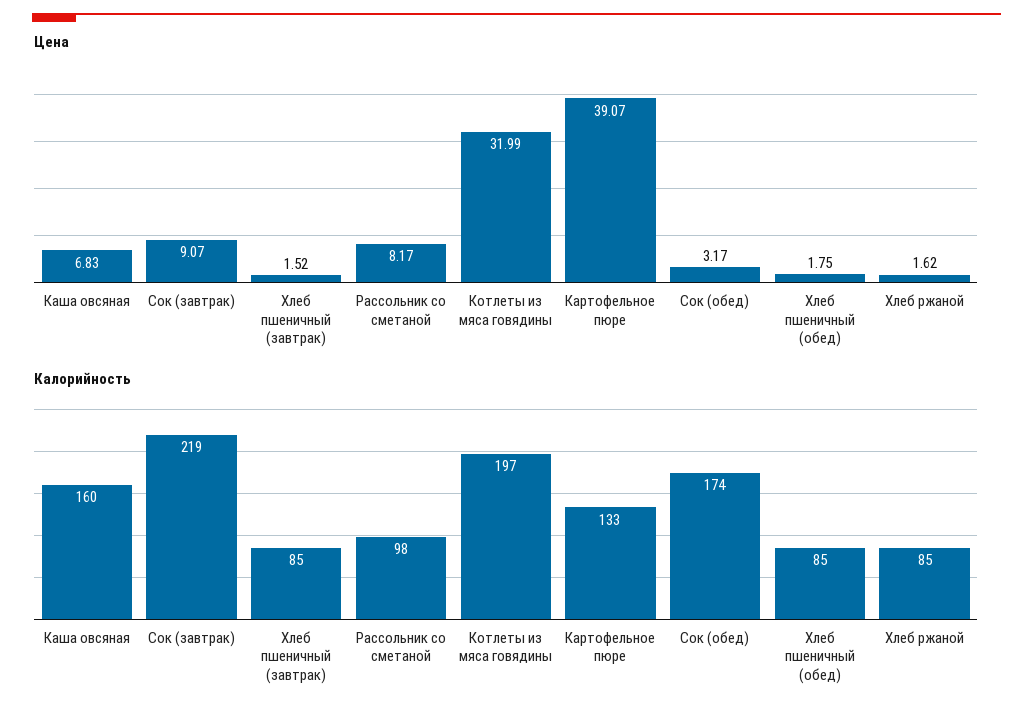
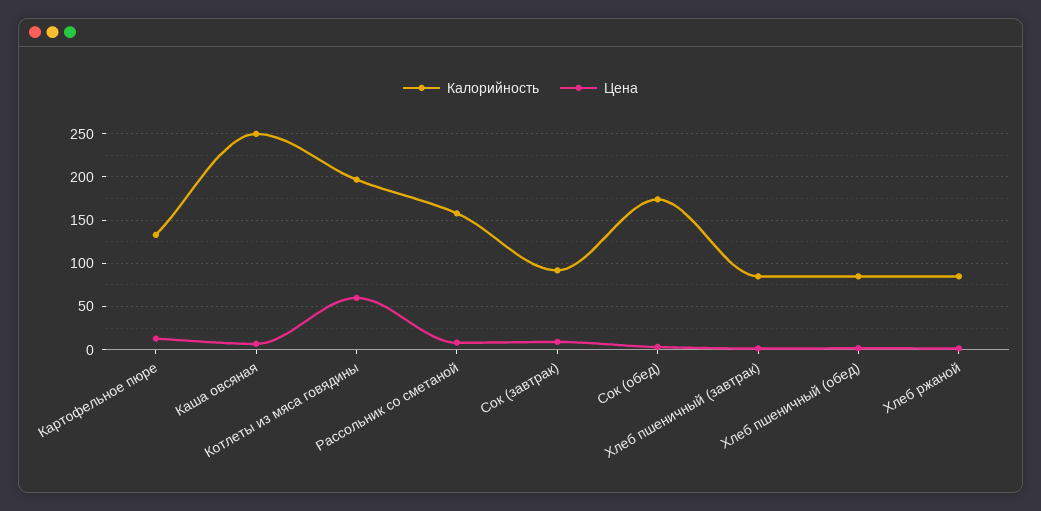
  {
    "Цена": {
      "Каша овсяная": 6.83,
      "Сок (завтрак)": 9.07,
      "Хлеб пшеничный (завтрак)": 1.52,
      "Рассольник со сметаной": 8.17,
-     "Котлеты из мяса говядины": 31.99,
+     "Котлеты из мяса говядины": 60,
-     "Картофельное пюре": 39.07,
+     "Картофельное пюре": 10,
      "Сок (обед)": 3.17,
      "Хлеб пшеничный (обед)": 1.75,
      "Хлеб ржаной": 1.62
    },
    "Калорийность": {
-     "Каша овсяная": 160,
+     "Каша овсяная": 250,
-     "Сок (завтрак)": 219,
+     "Сок (завтрак)": 90,
      "Хлеб пшеничный (завтрак)": 85,
-     "Рассольник со сметаной": 98,
+     "Рассольник со сметаной": 160,
      "Котлеты из мяса говядины": 197,
      "Картофельное пюре": 133,
      "Сок (обед)": 174,
      "Хлеб пшеничный (обед)": 85,
      "Хлеб ржаной": 85
    }
  }

